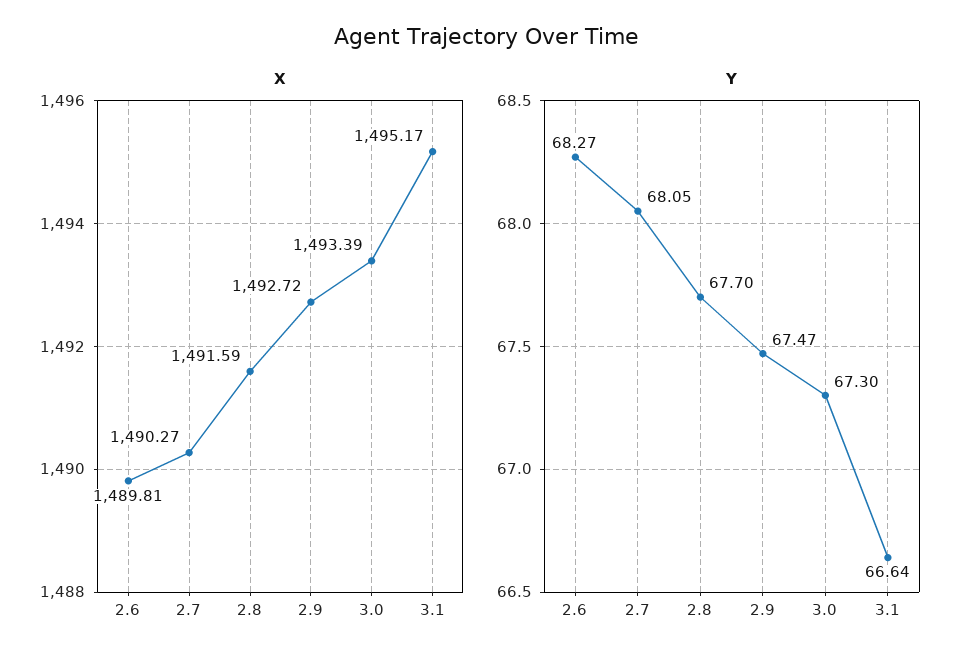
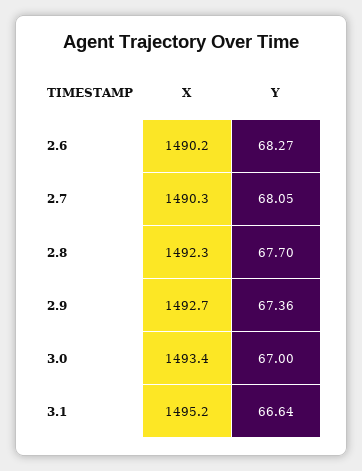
  {
    "X": {
-     "2.6": 1489.81,
+     "2.6": 1490.2,
      "2.7": 1490.27,
-     "2.8": 1491.59,
+     "2.8": 1492.3,
      "2.9": 1492.72,
      "3.0": 1493.39,
      "3.1": 1495.17
    },
    "Y": {
      "2.6": 68.27,
      "2.7": 68.05,
      "2.8": 67.7,
-     "2.9": 67.47,
+     "2.9": 67.36,
-     "3.0": 67.3,
+     "3.0": 67,
      "3.1": 66.64
    }
  }

